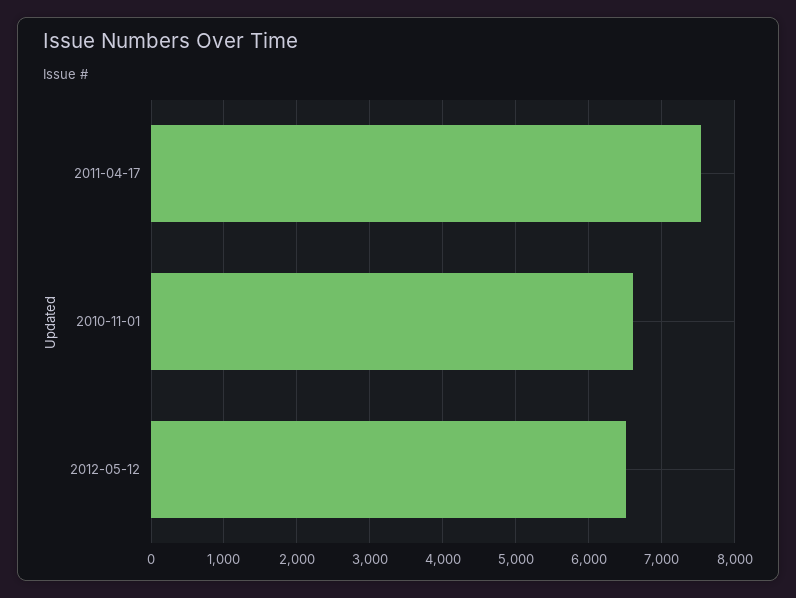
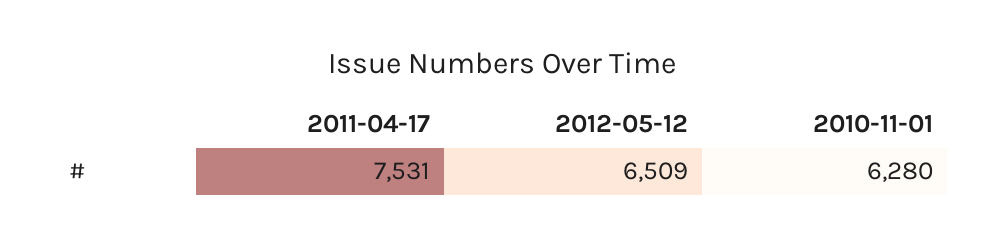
  {
    "2011-04-17": 7531,
-   "2010-11-01": 6600,
+   "2010-11-01": 6280,
    "2012-05-12": 6509
  }

